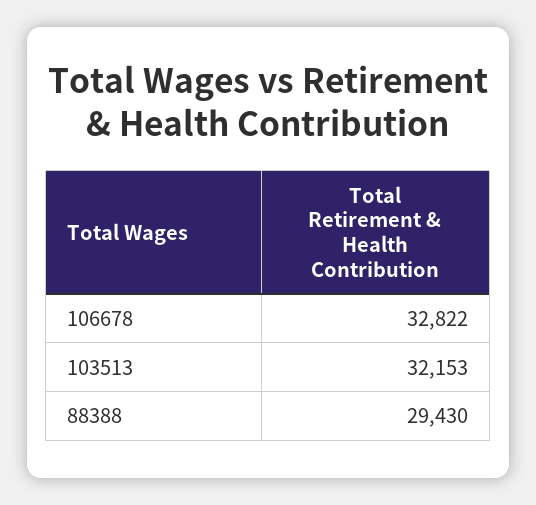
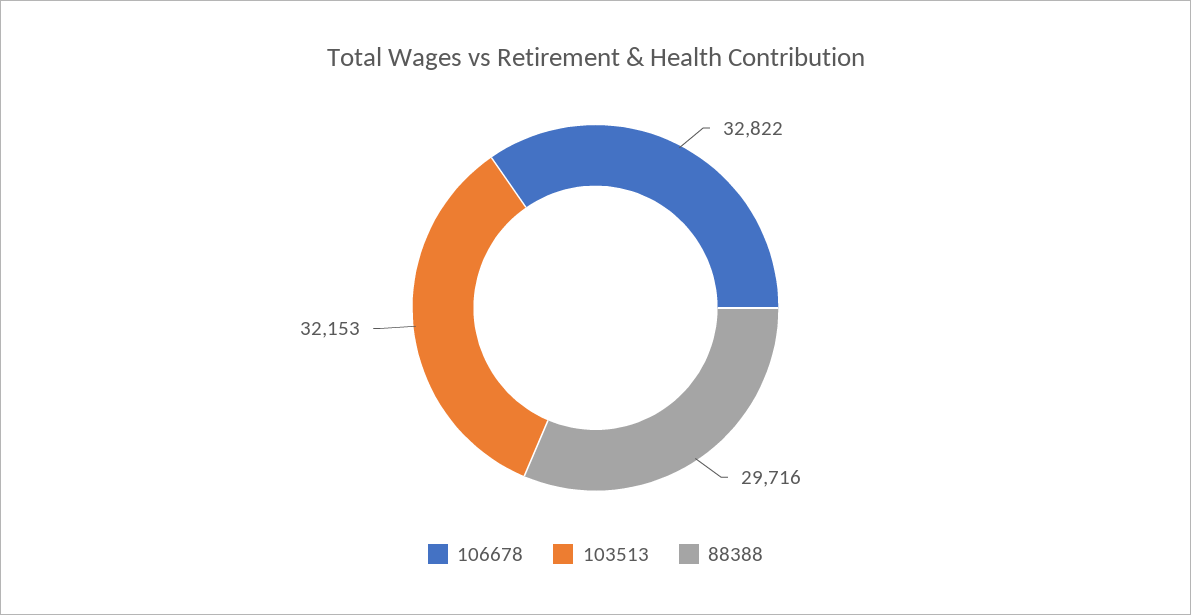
  {
    "106678": 32822,
    "103513": 32153,
-   "88388": 29430
+   "88388": 29716
  }

